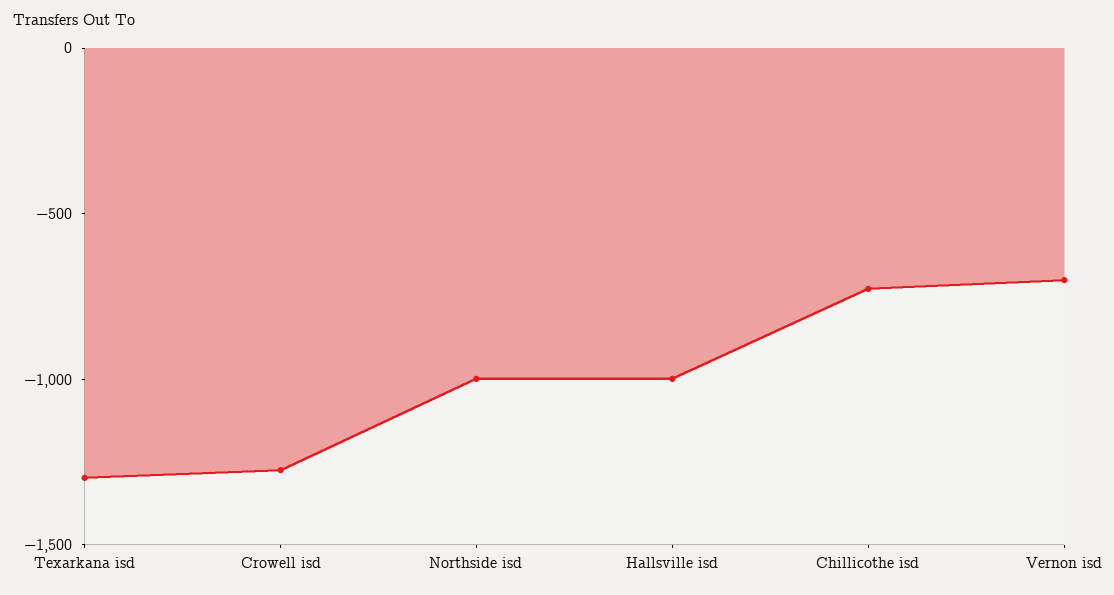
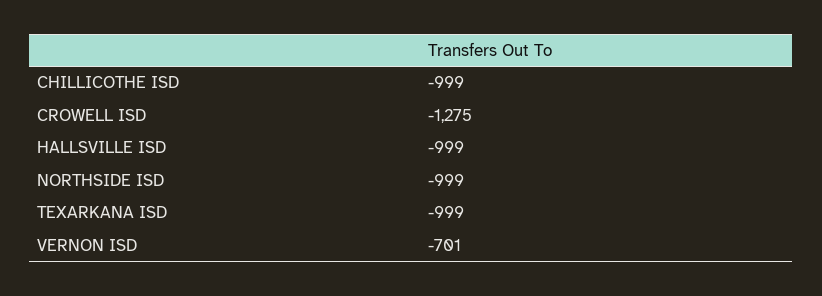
  {
-   "Texarkana isd": -1300,
+   "Texarkana isd": -999,
    "Crowell isd": -1275,
    "Northside isd": -999,
    "Hallsville isd": -999,
-   "Chillicothe isd": -700,
+   "Chillicothe isd": -999,
    "Vernon isd": -701
  }

